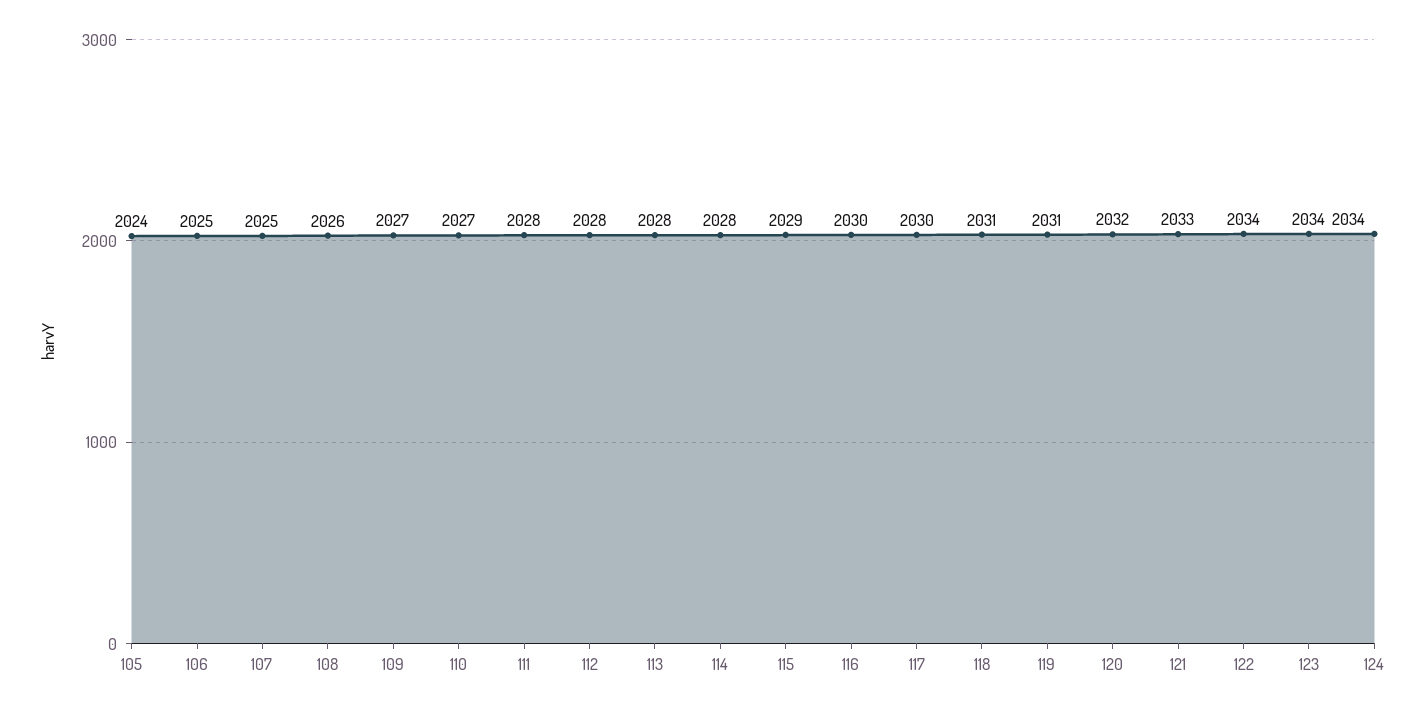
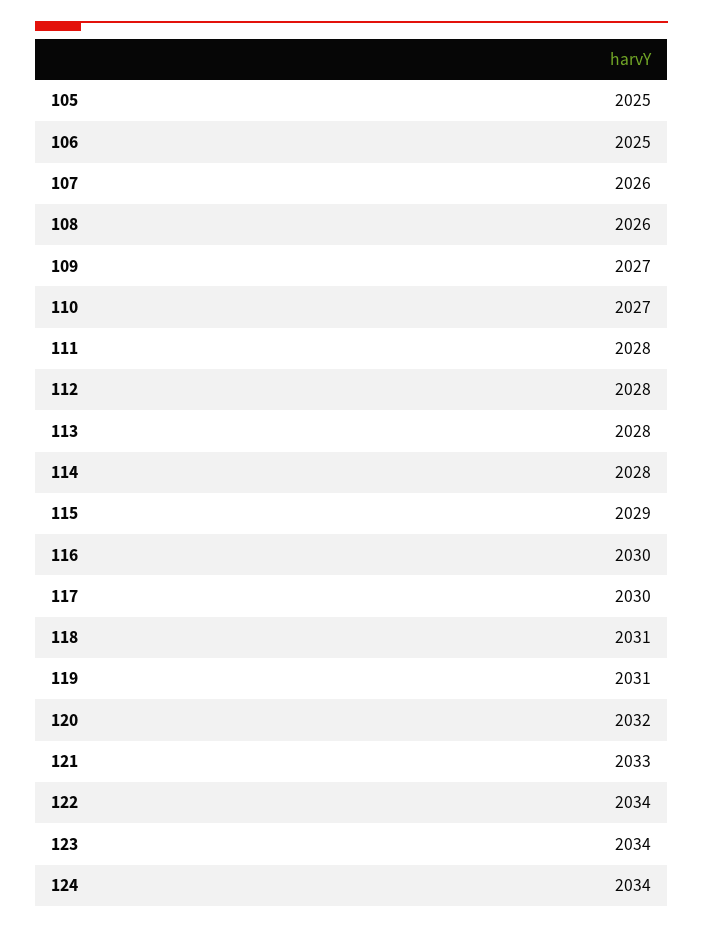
  {
-   "105": 2024,
+   "105": 2025,
    "106": 2025,
-   "107": 2025,
+   "107": 2026,
    "108": 2026,
    "109": 2027,
    "110": 2027,
    "111": 2028,
    "112": 2028,
    "113": 2028,
    "114": 2028,
    "115": 2029,
    "116": 2030,
    "117": 2030,
    "118": 2031,
    "119": 2031,
    "120": 2032,
    "121": 2033,
    "122": 2034,
    "123": 2034,
    "124": 2034
  }

